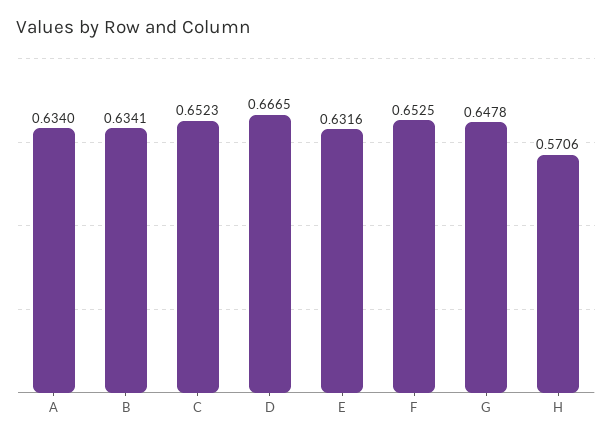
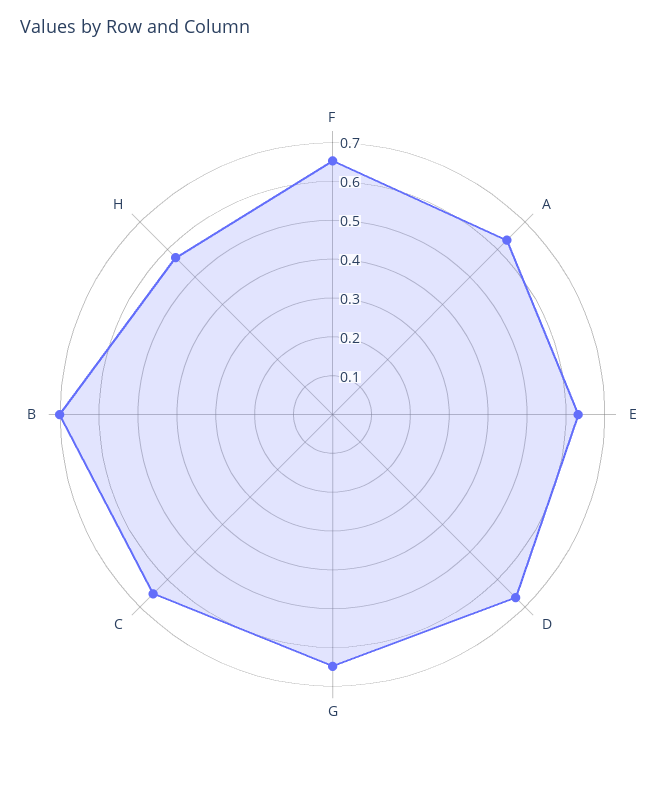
  {
    "A": 0.634,
-   "B": 0.6341,
+   "B": 0.7,
    "C": 0.6523,
    "D": 0.6665,
    "E": 0.6316,
    "F": 0.6525,
    "G": 0.6478,
    "H": 0.5706
  }

